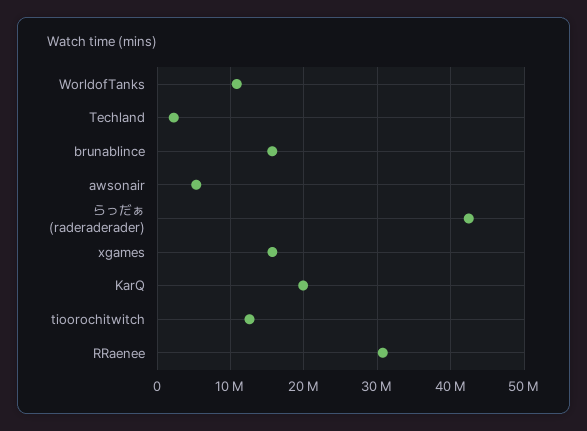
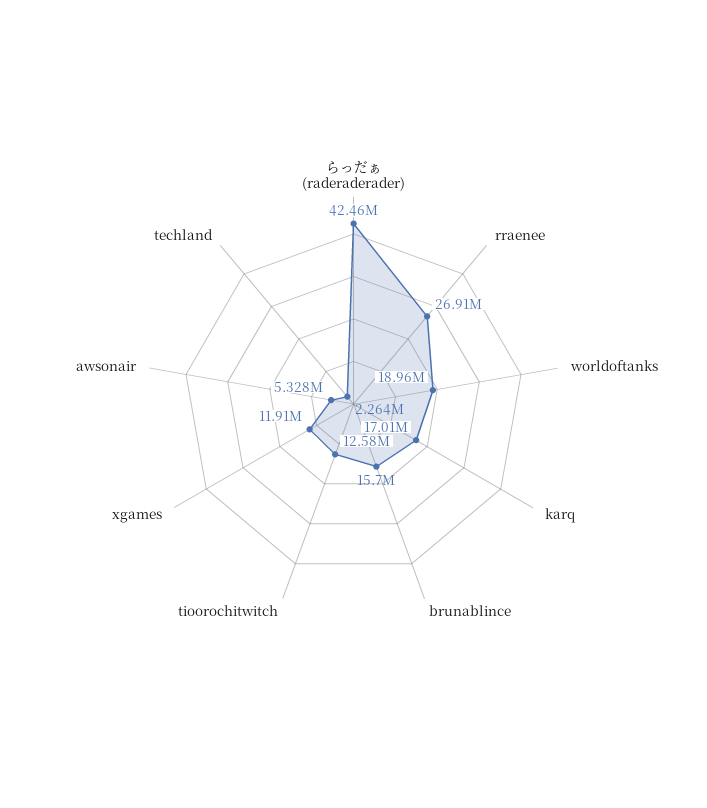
  {
-   "WorldofTanks": 11000000,
+   "WorldofTanks": 18960000,
    "Techland": 2264000,
    "brunablince": 15700000,
    "awsonair": 5328000,
    "らっだぁ (raderaderader)": 42460000,
-   "xgames": 16000000,
+   "xgames": 11910000,
-   "KarQ": 20000000,
+   "KarQ": 17010000,
    "tioorochitwitch": 12580000,
-   "RRaenee": 31000000
+   "RRaenee": 26910000
  }

